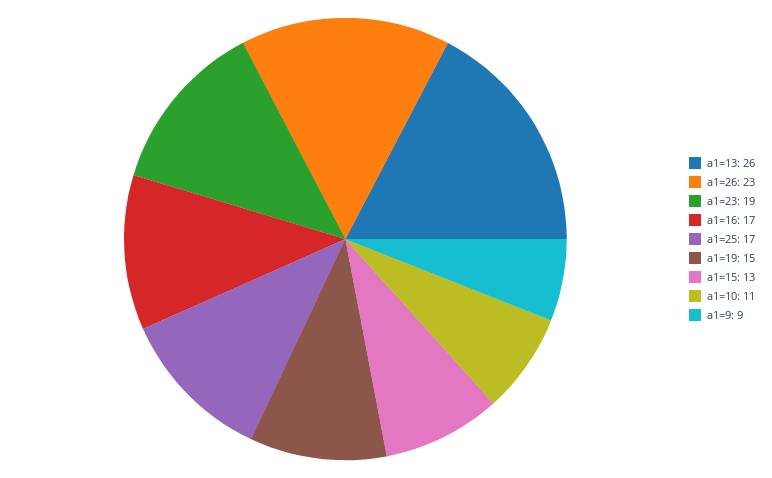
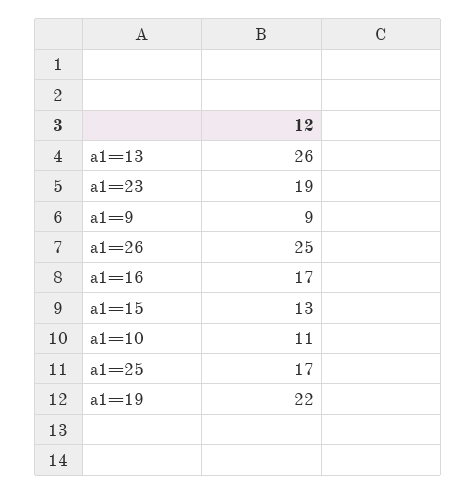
  {
    "a1=13": 26,
-   "a1=26": 23,
+   "a1=26": 25,
    "a1=23": 19,
    "a1=16": 17,
    "a1=25": 17,
-   "a1=19": 15,
+   "a1=19": 22,
    "a1=15": 13,
    "a1=10": 11,
    "a1=9": 9
  }

